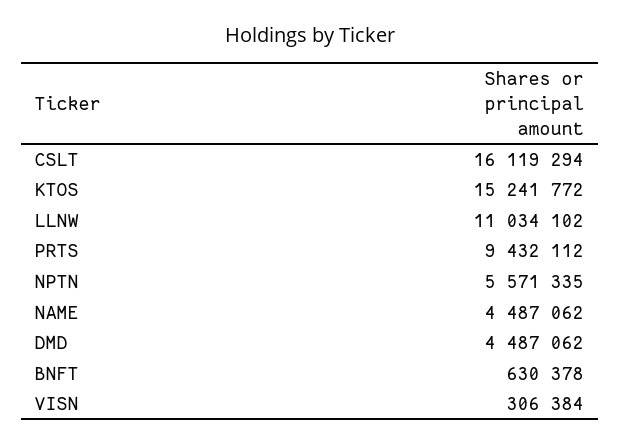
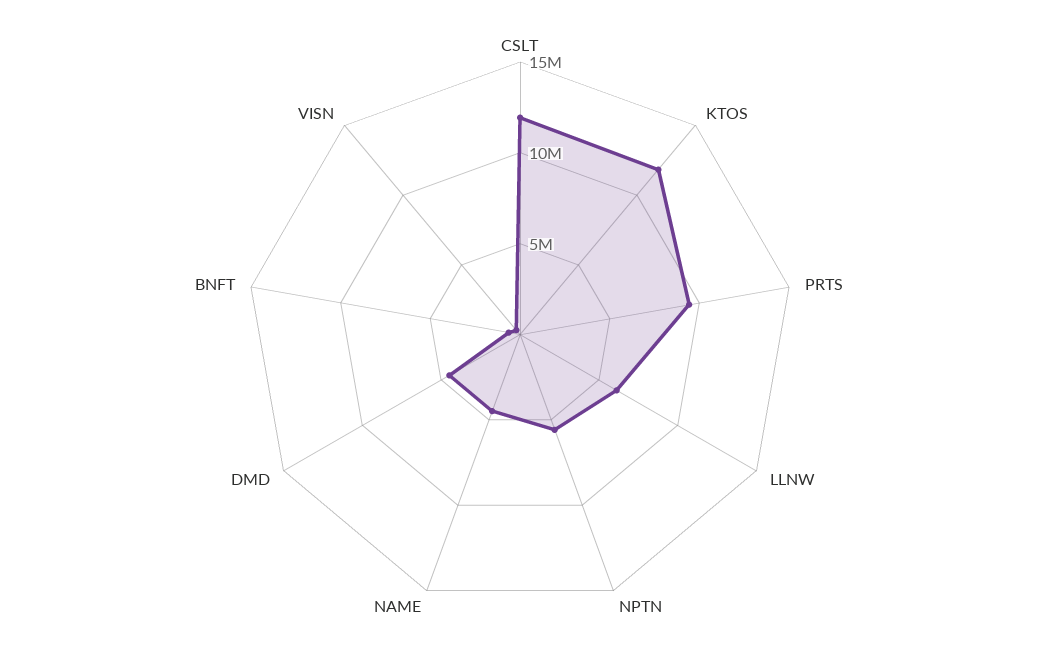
  {
-   "CSLT": 16119294,
+   "CSLT": 12000000,
-   "KTOS": 15241772,
+   "KTOS": 12000000,
-   "LLNW": 11034102,
+   "LLNW": 6000000,
    "PRTS": 9432112,
    "NPTN": 5571335,
    "NAME": 4487062,
    "DMD": 4487062,
    "BNFT": 630378,
    "VISN": 306384
  }

